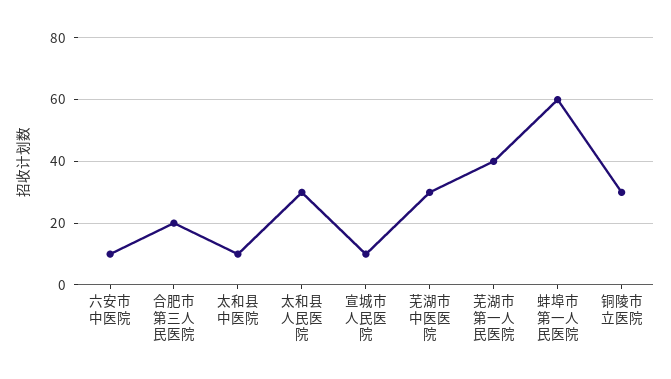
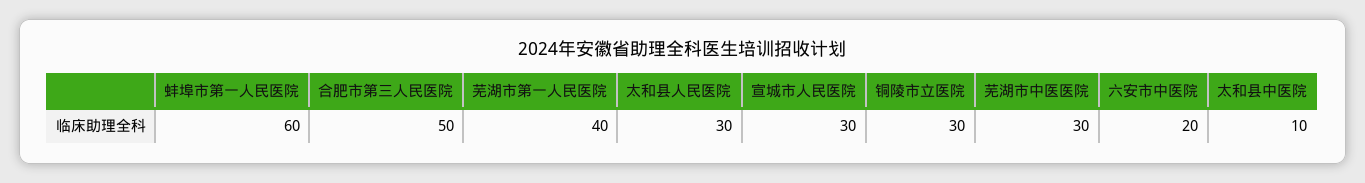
  {
-   "六安市中医院": 10,
+   "六安市中医院": 20,
-   "合肥市第三人民医院": 20,
+   "合肥市第三人民医院": 50,
    "太和县中医院": 10,
    "太和县人民医院": 30,
-   "宣城市人民医院": 10,
+   "宣城市人民医院": 30,
    "芜湖市中医医院": 30,
    "芜湖市第一人民医院": 40,
    "蚌埠市第一人民医院": 60,
    "铜陵市立医院": 30
  }

